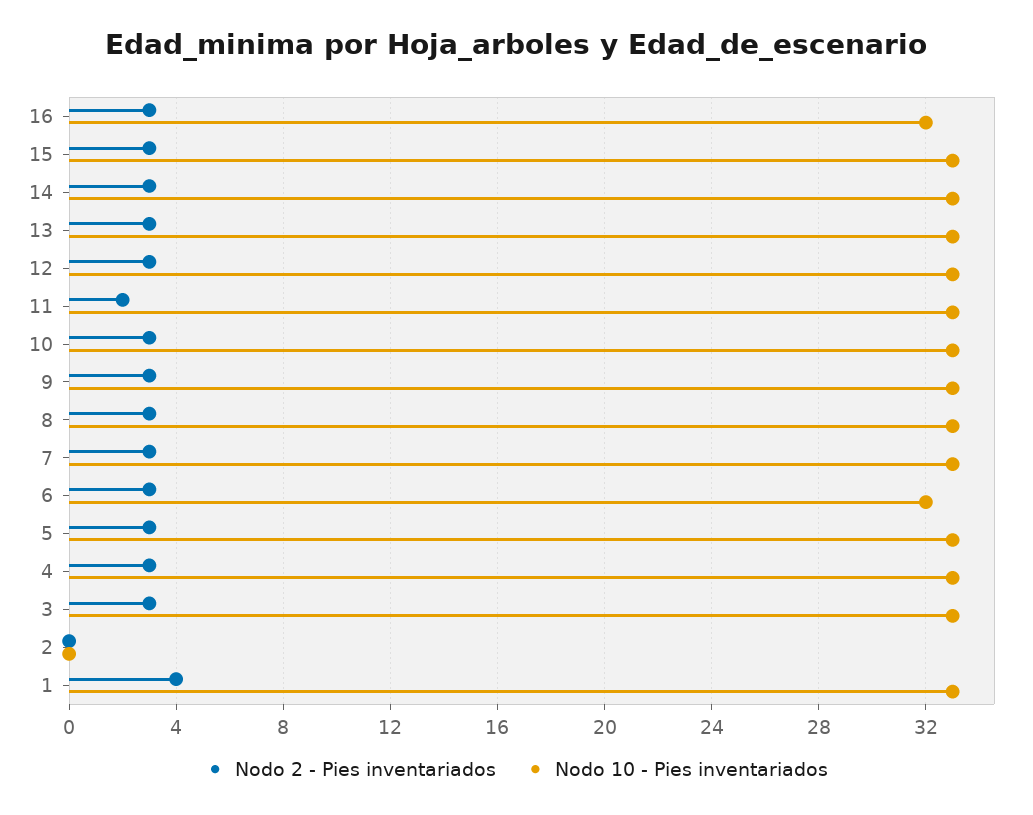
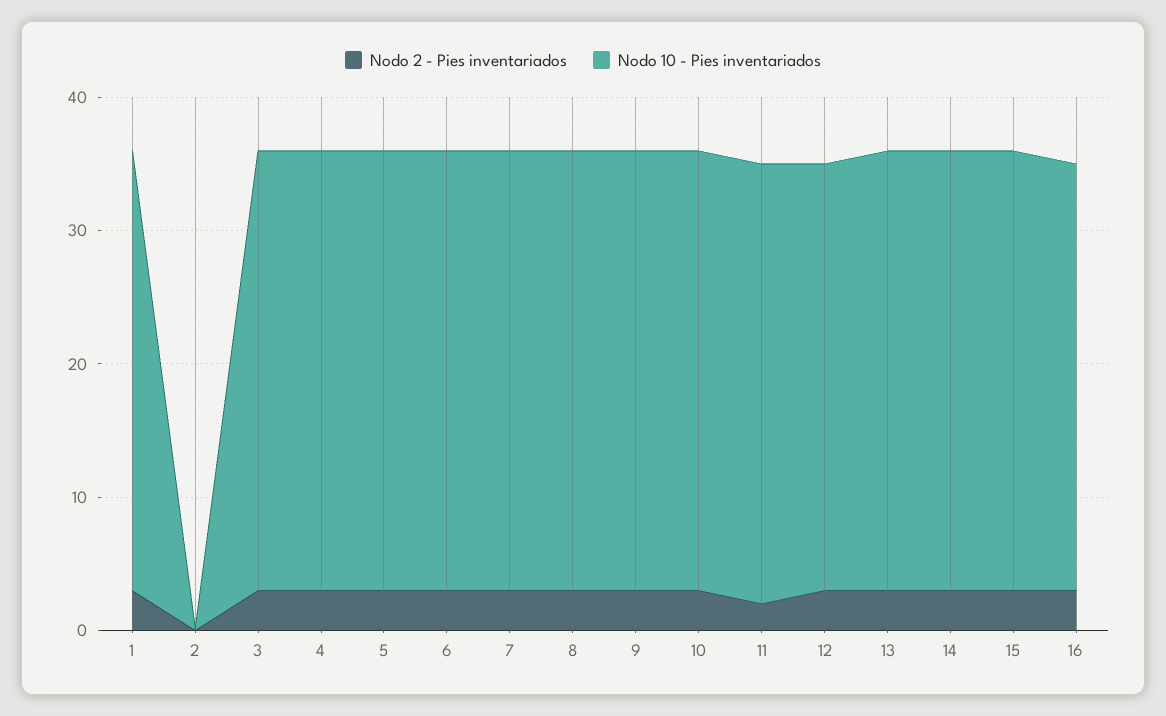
  {
    "Nodo 2 - Pies inventariados": {
      "16": 3,
      "15": 3,
      "14": 3,
      "13": 3,
      "12": 3,
      "11": 2,
      "10": 3,
      "9": 3,
      "8": 3,
      "7": 3,
      "6": 3,
      "5": 3,
      "4": 3,
      "3": 3,
      "2": 0,
-     "1": 4
+     "1": 3
    },
    "Nodo 10 - Pies inventariados": {
      "16": 32,
      "15": 33,
      "14": 33,
      "13": 33,
-     "12": 33,
+     "12": 32,
      "11": 33,
      "10": 33,
      "9": 33,
      "8": 33,
      "7": 33,
-     "6": 32,
+     "6": 33,
      "5": 33,
      "4": 33,
      "3": 33,
      "2": 0,
      "1": 33
    }
  }

